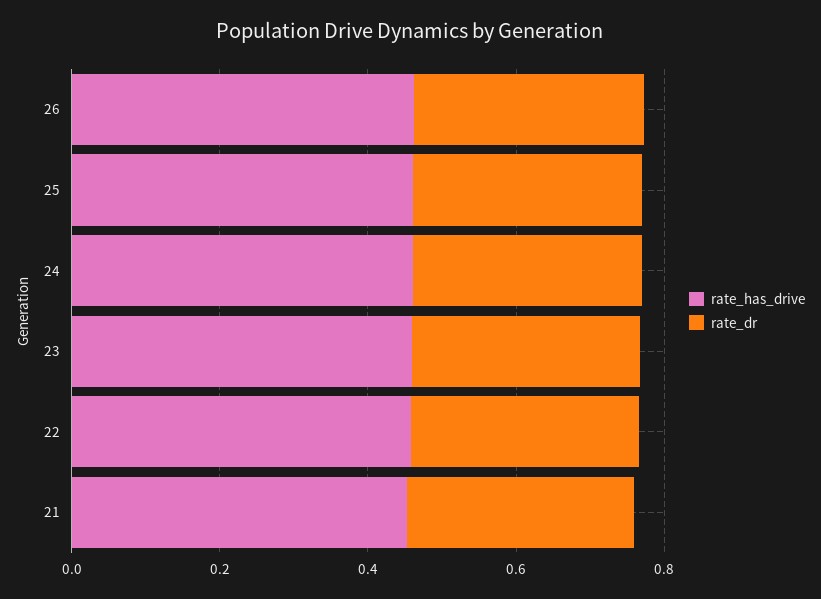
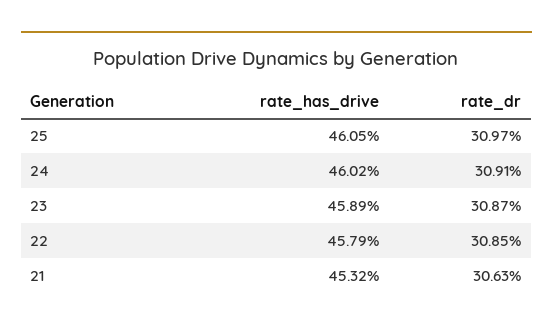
  {
    "rate_has_drive": {
-     "26": 0.45,
      "25": 0.4605,
      "24": 0.4602,
      "23": 0.4589,
      "22": 0.4579,
      "21": 0.4532
    },
    "rate_dr": {
-     "26": 0.3,
      "25": 0.3097,
      "24": 0.3091,
      "23": 0.3087,
      "22": 0.3085,
      "21": 0.3063
    }
  }

